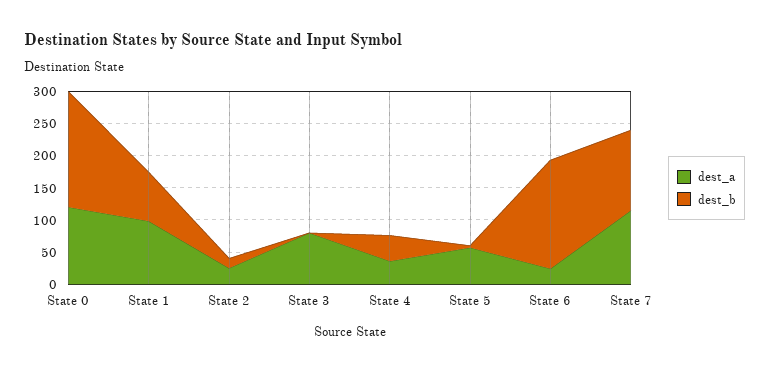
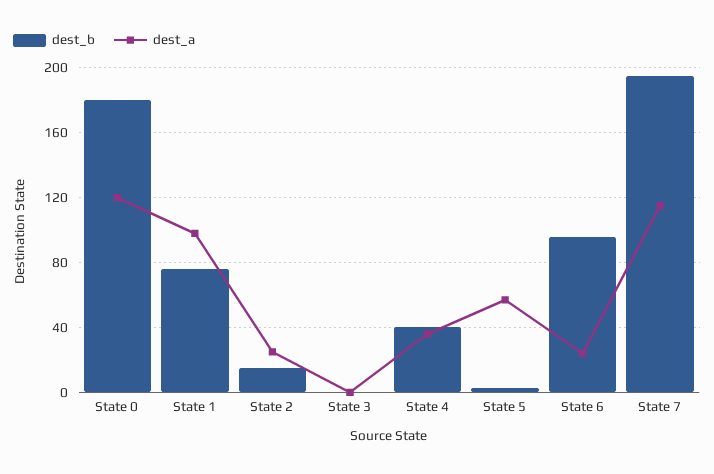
  {
    "dest_a": {
      "State 0": 120,
      "State 1": 100,
      "State 2": 25,
-     "State 3": 75,
+     "State 3": 0,
      "State 4": 35,
      "State 5": 55,
      "State 6": 25,
      "State 7": 115
    },
    "dest_b": {
      "State 0": 180,
      "State 1": 75,
      "State 2": 15,
      "State 3": 0,
      "State 4": 40,
      "State 5": 5,
-     "State 6": 175,
+     "State 6": 95,
-     "State 7": 125
+     "State 7": 195
    }
  }

